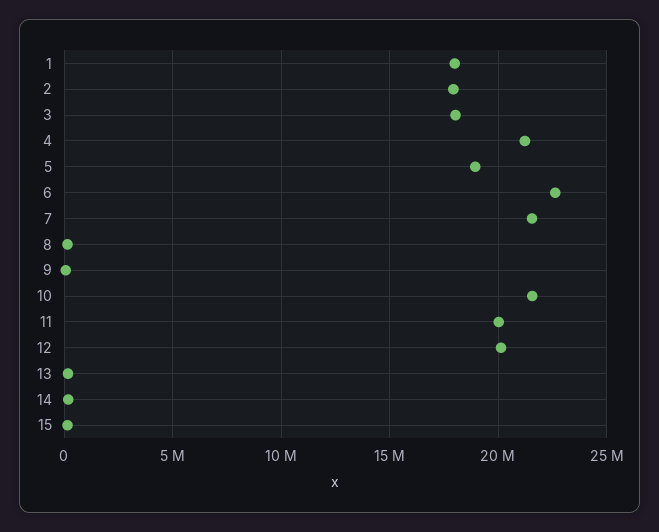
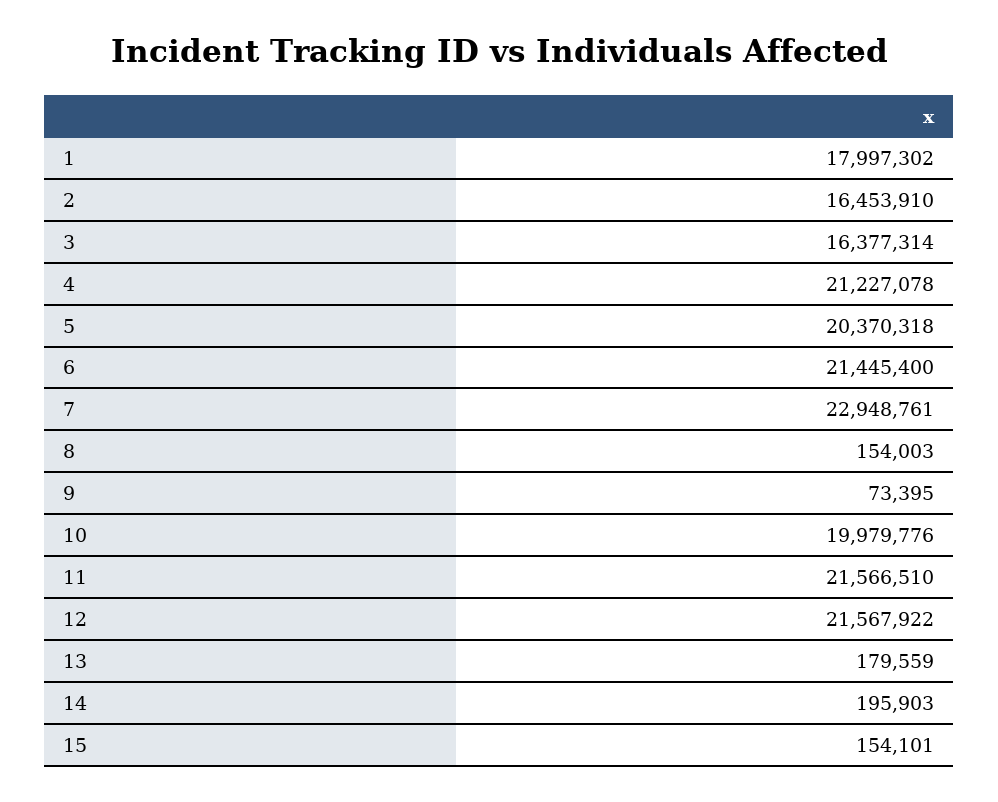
  {
    "1": 17997302,
-   "2": 18000000,
+   "2": 16453910,
-   "3": 18000000,
+   "3": 16377314,
    "4": 21227078,
-   "5": 19000000,
+   "5": 20370318,
-   "6": 22500000,
+   "6": 21445400,
-   "7": 21500000,
+   "7": 22948761,
    "8": 154003,
    "9": 73395,
-   "10": 21500000,
+   "10": 19979776,
-   "11": 20000000,
+   "11": 21566510,
-   "12": 20000000,
+   "12": 21567922,
    "13": 179559,
    "14": 195903,
    "15": 154101
  }

